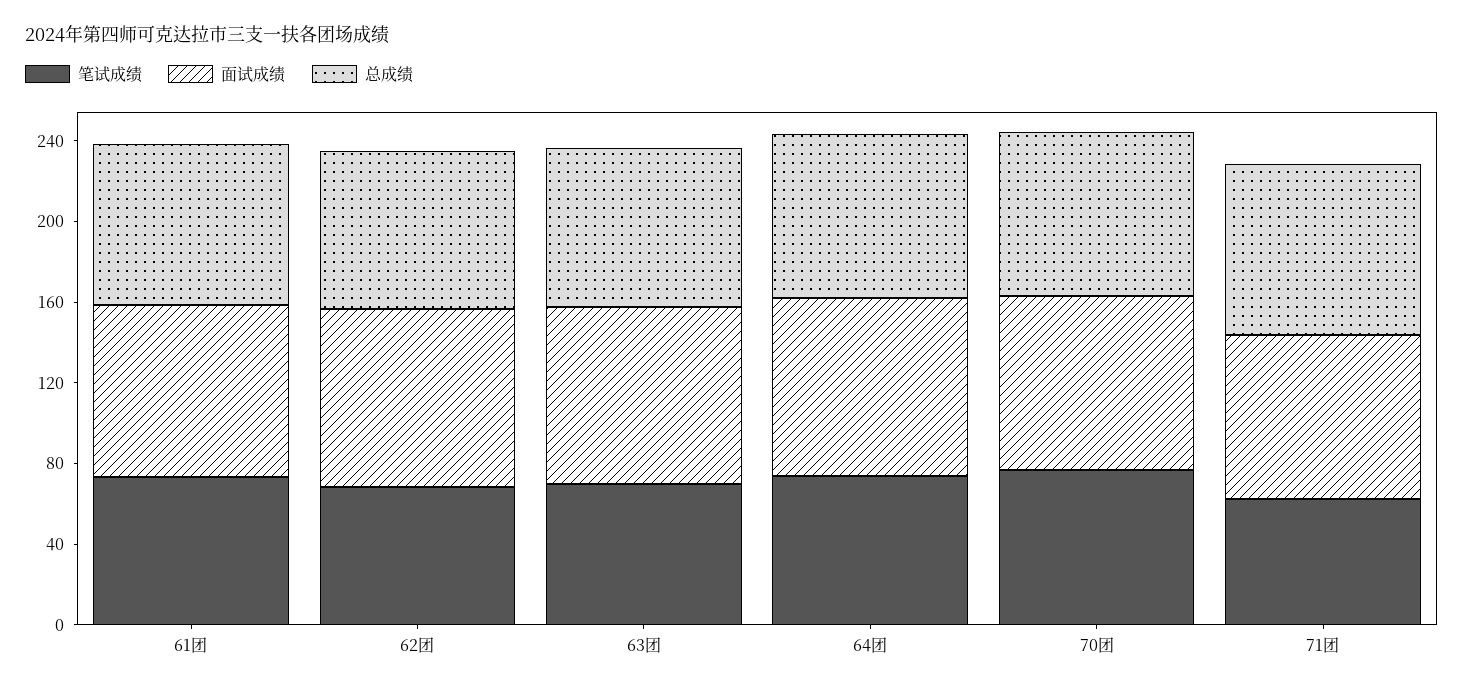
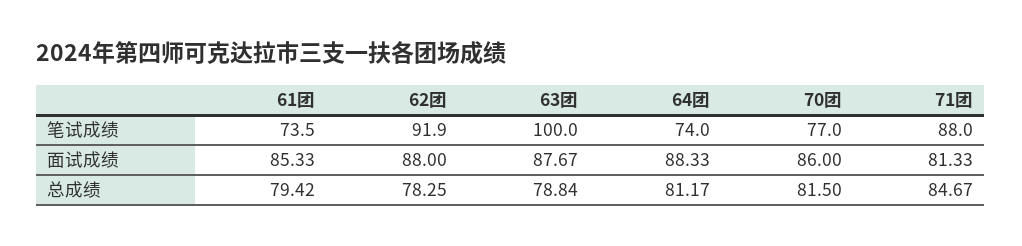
  {
    "笔试成绩": {
      "61团": 73.5,
-     "62团": 70,
+     "62团": 91.9,
-     "63团": 70,
+     "63团": 100,
      "64团": 74,
      "70团": 77,
-     "71团": 60
+     "71团": 88
    },
    "面试成绩": {
      "61团": 85.33,
      "62团": 88,
      "63团": 87.67,
      "64团": 88.33,
      "70团": 86,
      "71团": 81.33
    },
    "总成绩": {
      "61团": 79.42,
      "62团": 78.25,
      "63团": 78.84,
      "64团": 81.17,
      "70团": 81.5,
      "71团": 84.67
    }
  }

